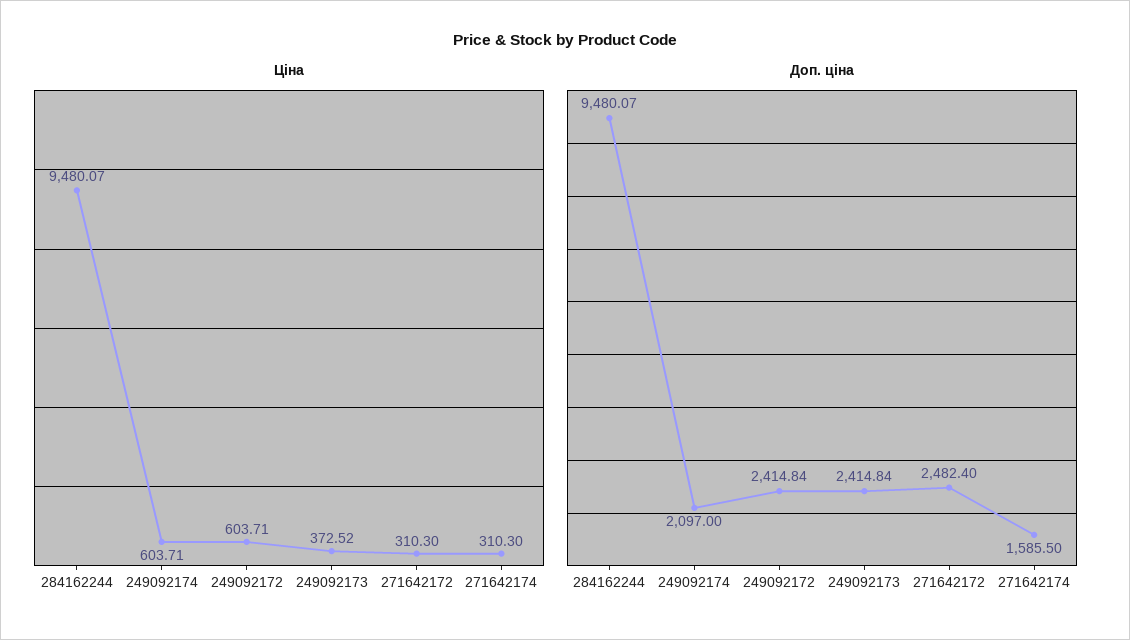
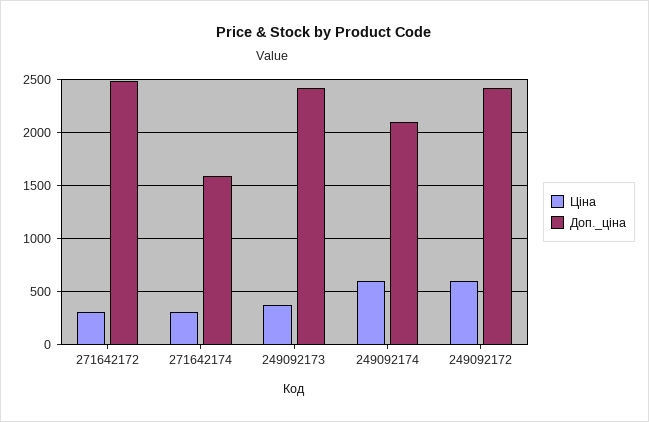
  {
    "Ціна": {
-     "284162244": 9480.07,
      "249092174": 603.71,
      "249092172": 603.71,
      "249092173": 372.52,
      "271642172": 310.3,
      "271642174": 310.3
    },
    "Доп. ціна": {
-     "284162244": 9480.07,
      "249092174": 2097,
      "249092172": 2414.84,
      "249092173": 2414.84,
      "271642172": 2482.4,
      "271642174": 1585.5
    }
  }

